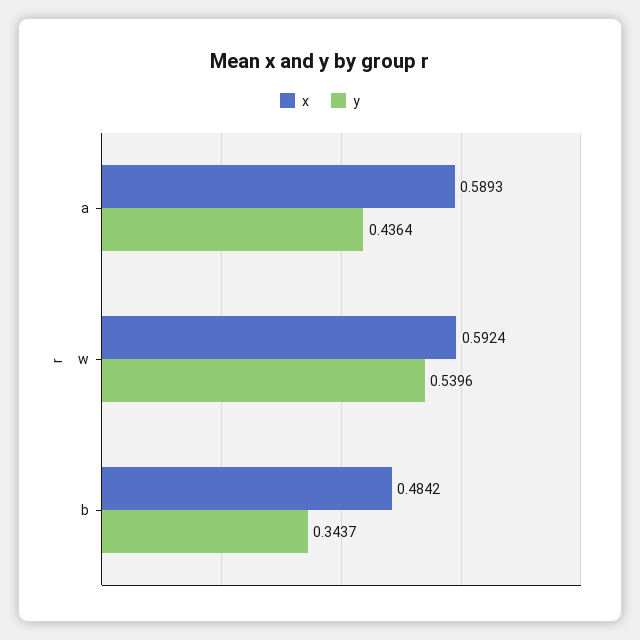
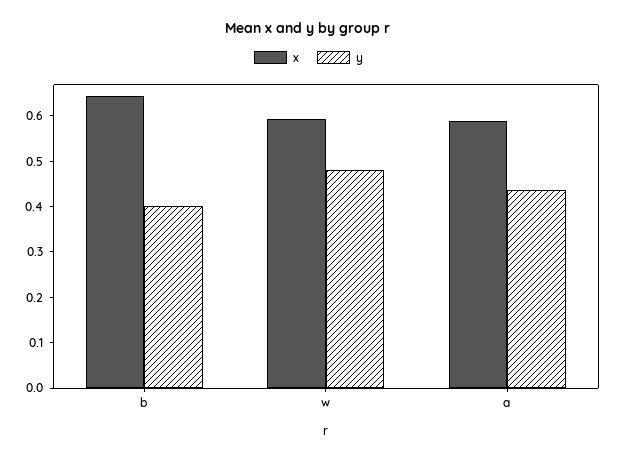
  {
    "x": {
      "a": 0.5893,
      "w": 0.5924,
-     "b": 0.4842
+     "b": 0.64
    },
    "y": {
      "a": 0.4364,
-     "w": 0.5396,
+     "w": 0.48,
-     "b": 0.3437
+     "b": 0.4
    }
  }

